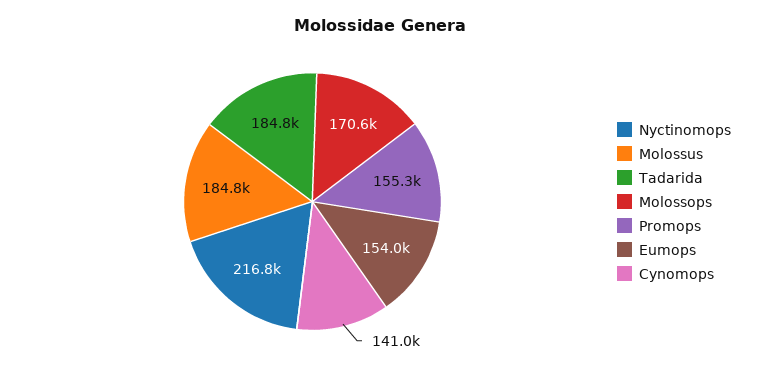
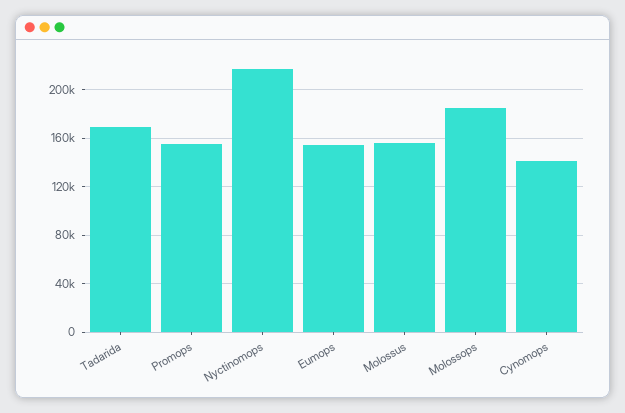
  {
    "Nyctinomops": 216800,
-   "Molossus": 184800,
+   "Molossus": 155000,
-   "Tadarida": 184800,
+   "Tadarida": 170000,
-   "Molossops": 170600,
+   "Molossops": 185000,
    "Promops": 155300,
    "Eumops": 154000,
    "Cynomops": 141000
  }

